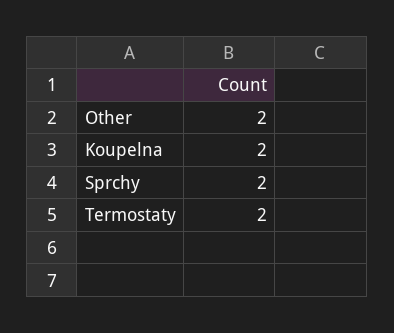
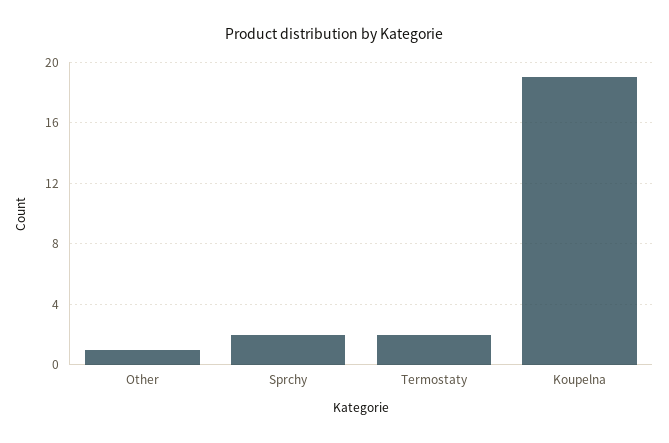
  {
-   "Other": 2,
+   "Other": 1,
-   "Koupelna": 2,
+   "Koupelna": 19,
    "Sprchy": 2,
    "Termostaty": 2
  }

